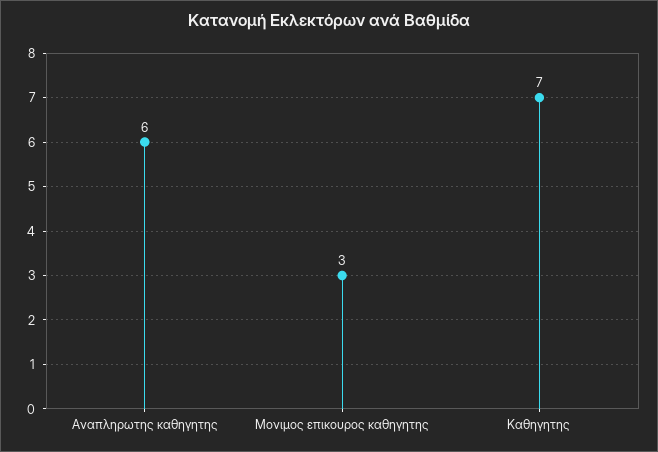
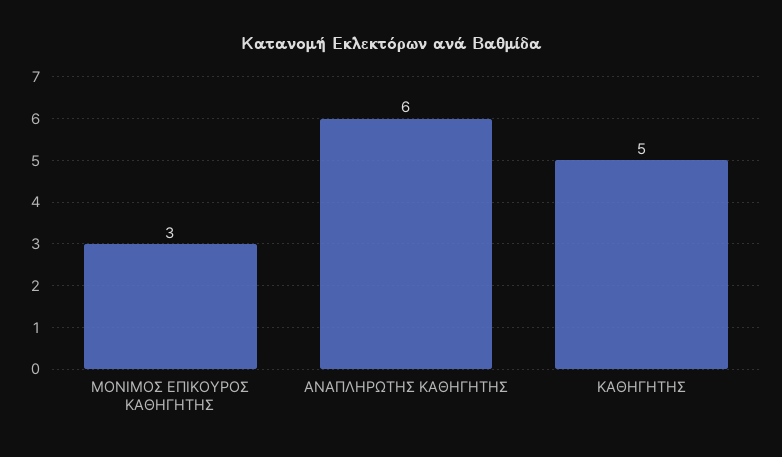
  {
    "Αναπληρωτης καθηγητης": 6,
    "Μονιμος επικουρος καθηγητης": 3,
-   "Καθηγητης": 7
+   "Καθηγητης": 5
  }

